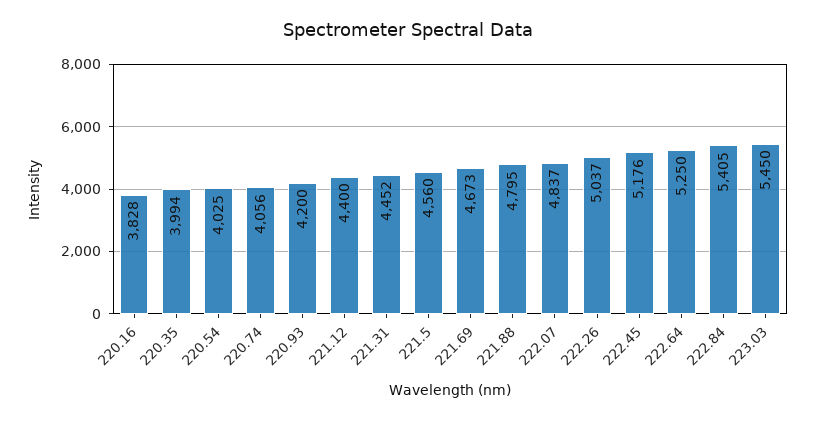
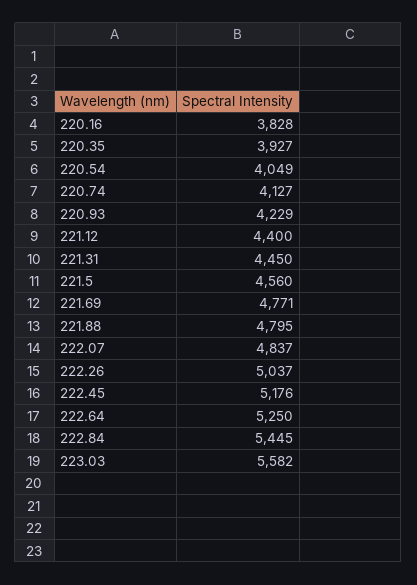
  {
    "220.16": 3828,
-   "220.35": 3994,
+   "220.35": 3927,
-   "220.54": 4025,
+   "220.54": 4049,
-   "220.74": 4056,
+   "220.74": 4127,
-   "220.93": 4200,
+   "220.93": 4229,
    "221.12": 4400,
-   "221.31": 4452,
+   "221.31": 4450,
    "221.5": 4560,
-   "221.69": 4673,
+   "221.69": 4771,
    "221.88": 4795,
    "222.07": 4837,
    "222.26": 5037,
    "222.45": 5176,
    "222.64": 5250,
-   "222.84": 5405,
+   "222.84": 5445,
-   "223.03": 5450
+   "223.03": 5582
  }

